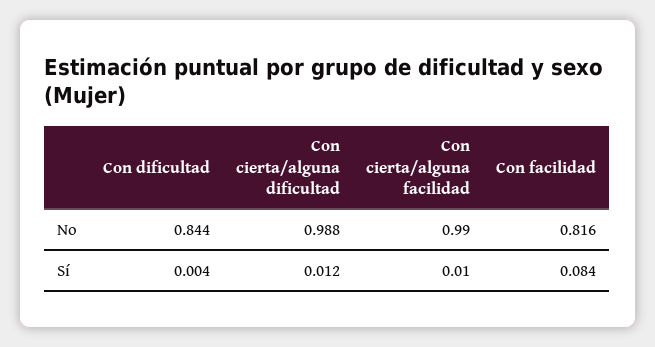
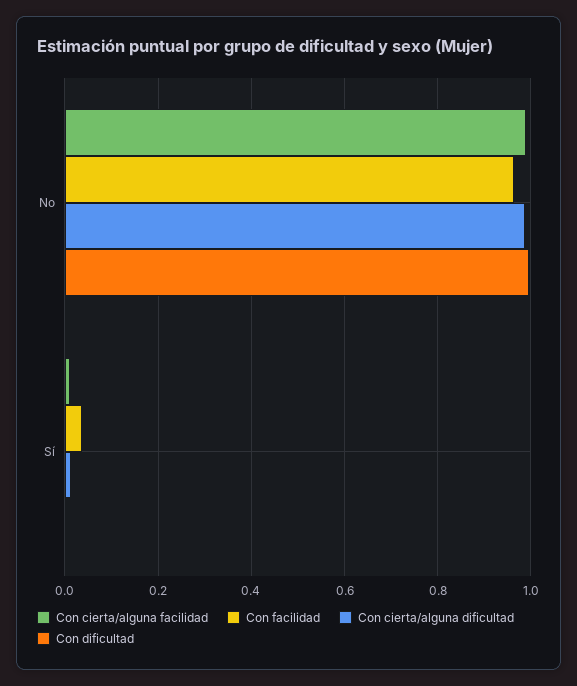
  {
    "Con dificultad": {
-     "No": 0.844,
+     "No": 1,
      "Sí": 0.004
    },
    "Con cierta/alguna dificultad": {
      "No": 0.988,
      "Sí": 0.012
    },
    "Con cierta/alguna facilidad": {
      "No": 0.99,
      "Sí": 0.01
    },
    "Con facilidad": {
-     "No": 0.816,
+     "No": 0.96,
-     "Sí": 0.084
+     "Sí": 0.04
    }
  }

